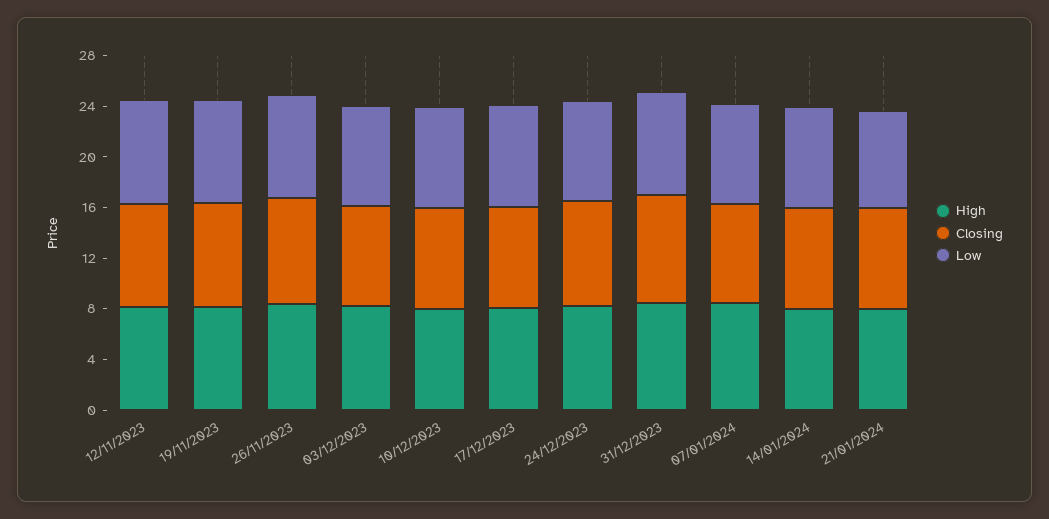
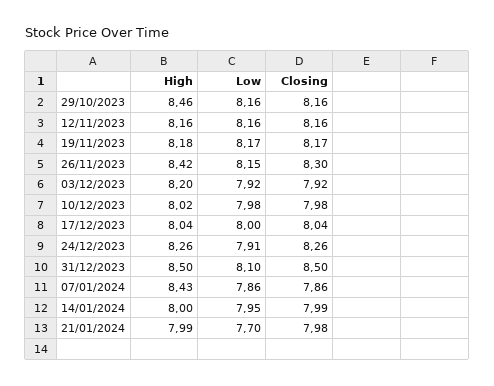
  {
    "High": {
      "12/11/2023": 8.16,
      "19/11/2023": 8.18,
      "26/11/2023": 8.42,
      "03/12/2023": 8.2,
      "10/12/2023": 8.02,
      "17/12/2023": 8.04,
      "24/12/2023": 8.26,
      "31/12/2023": 8.5,
      "07/01/2024": 8.43,
      "14/01/2024": 8,
-     "21/01/2024": 7.99
+     "21/01/2024": 7.99,
+     "29/10/2023": 8.46
    },
    "Closing": {
      "12/11/2023": 8.16,
      "19/11/2023": 8.17,
      "26/11/2023": 8.3,
      "03/12/2023": 7.92,
      "10/12/2023": 7.98,
      "17/12/2023": 8.04,
      "24/12/2023": 8.26,
      "31/12/2023": 8.5,
      "07/01/2024": 7.86,
      "14/01/2024": 7.99,
-     "21/01/2024": 7.98
+     "21/01/2024": 7.98,
+     "29/10/2023": 8.16
    },
    "Low": {
      "12/11/2023": 8.16,
      "19/11/2023": 8.17,
      "26/11/2023": 8.15,
      "03/12/2023": 7.92,
      "10/12/2023": 7.98,
      "17/12/2023": 8,
      "24/12/2023": 7.91,
      "31/12/2023": 8.1,
      "07/01/2024": 7.86,
      "14/01/2024": 7.95,
-     "21/01/2024": 7.7
+     "21/01/2024": 7.7,
+     "29/10/2023": 8.16
    }
  }

